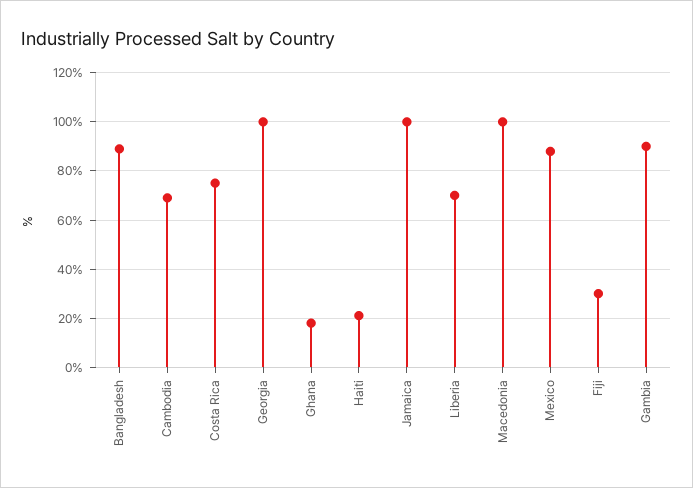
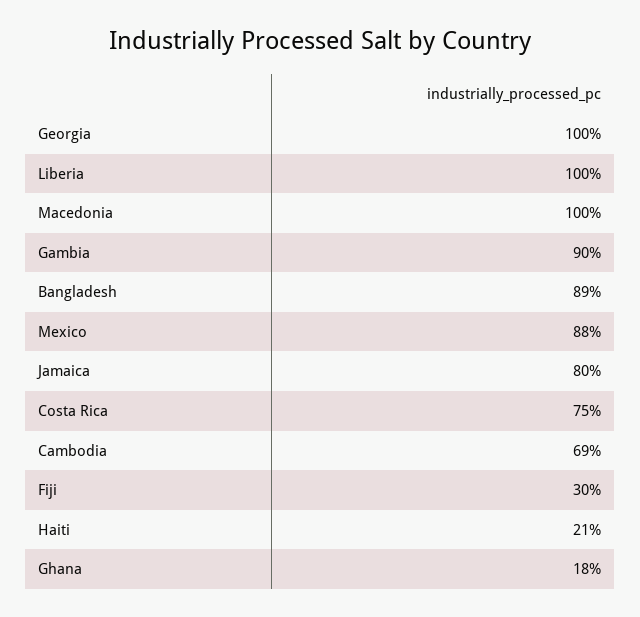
  {
    "Bangladesh": 89,
    "Cambodia": 69,
    "Costa Rica": 75,
    "Georgia": 100,
    "Ghana": 18,
    "Haiti": 21,
-   "Jamaica": 100,
+   "Jamaica": 80,
-   "Liberia": 70,
+   "Liberia": 100,
    "Macedonia": 100,
    "Mexico": 88,
    "Fiji": 30,
    "Gambia": 90
  }

